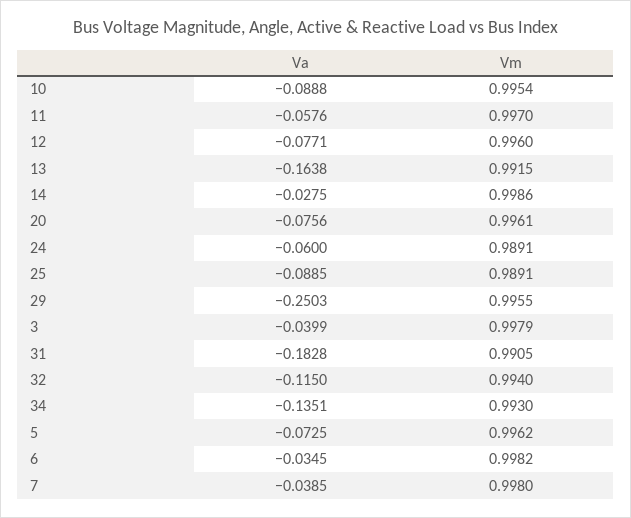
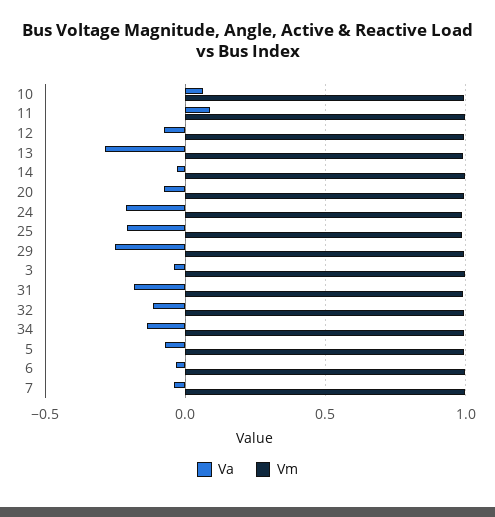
  {
    "Va": {
-     "10": -0.0888,
+     "10": 0.05,
-     "11": -0.0576,
+     "11": 0.1,
      "12": -0.0771,
-     "13": -0.1638,
+     "13": -0.3,
      "14": -0.0275,
      "20": -0.0756,
-     "24": -0.06,
+     "24": -0.2,
-     "25": -0.0885,
+     "25": -0.2,
      "29": -0.2503,
      "3": -0.0399,
      "31": -0.1828,
      "32": -0.115,
      "34": -0.1351,
      "5": -0.0725,
      "6": -0.0345,
      "7": -0.0385
    },
    "Vm": {
      "10": 0.9954,
      "11": 0.997,
      "12": 0.996,
      "13": 0.9915,
      "14": 0.9986,
      "20": 0.9961,
      "24": 0.9891,
      "25": 0.9891,
      "29": 0.9955,
      "3": 0.9979,
      "31": 0.9905,
      "32": 0.994,
      "34": 0.993,
      "5": 0.9962,
      "6": 0.9982,
      "7": 0.998
    }
  }

